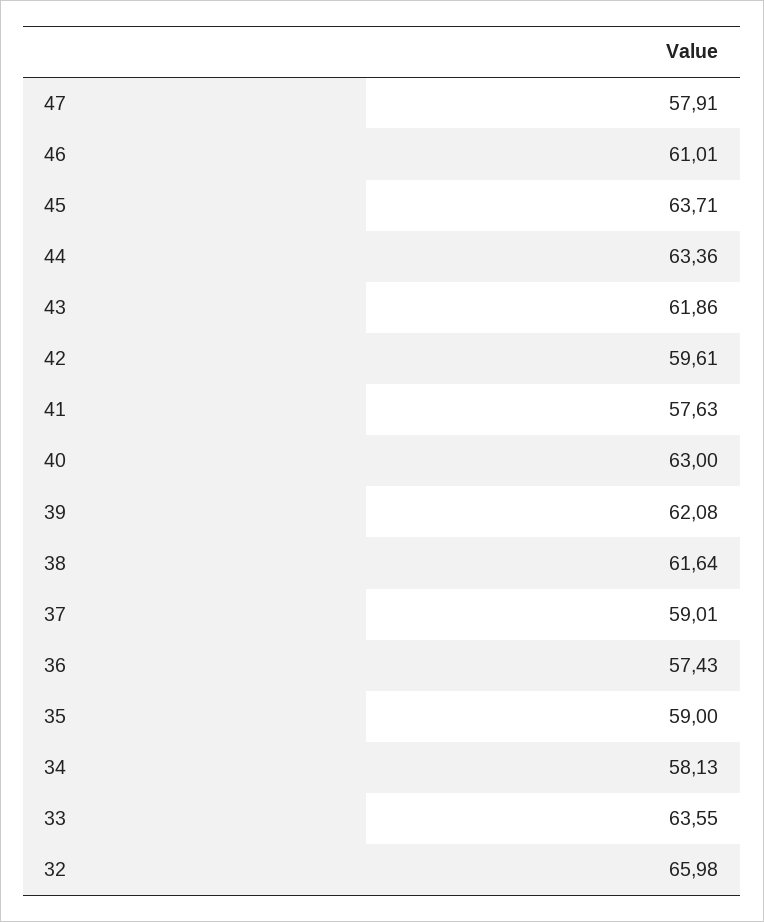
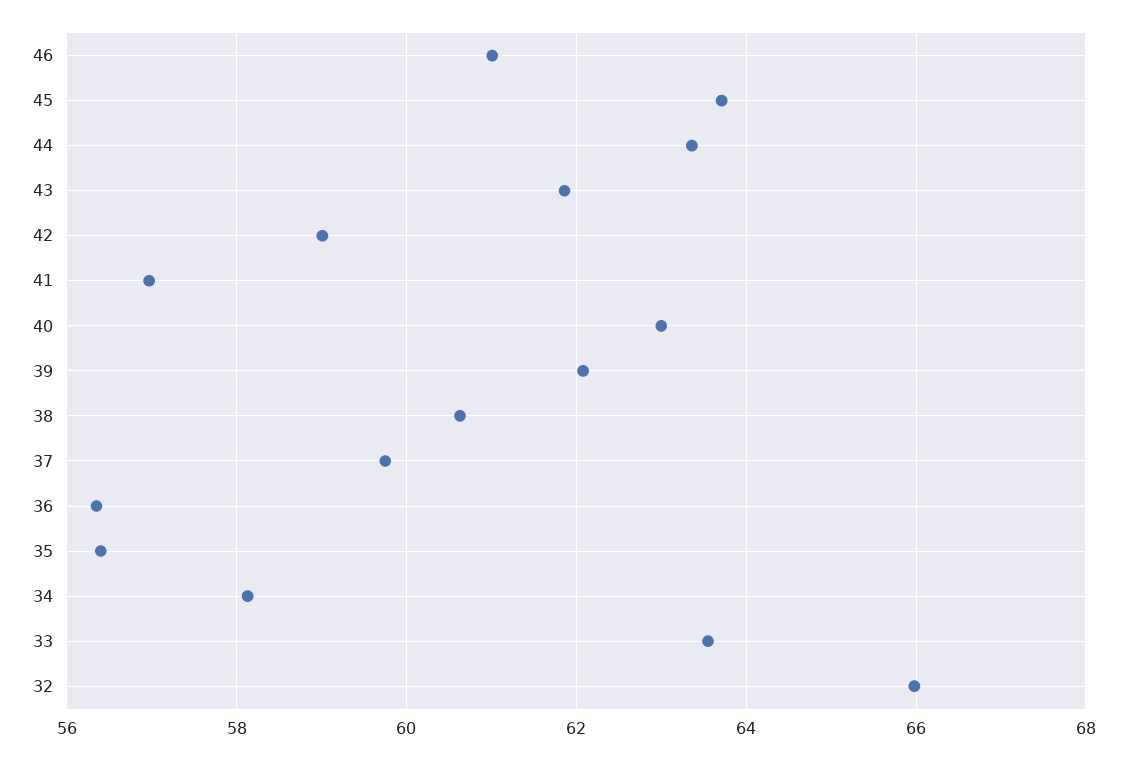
  {
-   "47": 57.91,
    "46": 61.01,
    "45": 63.71,
    "44": 63.36,
    "43": 61.86,
-   "42": 59.61,
+   "42": 59,
-   "41": 57.63,
+   "41": 57,
    "40": 63,
    "39": 62.08,
-   "38": 61.64,
+   "38": 60.6,
-   "37": 59.01,
+   "37": 59.8,
-   "36": 57.43,
+   "36": 56.4,
-   "35": 59,
+   "35": 56.4,
    "34": 58.13,
    "33": 63.55,
    "32": 65.98
  }

